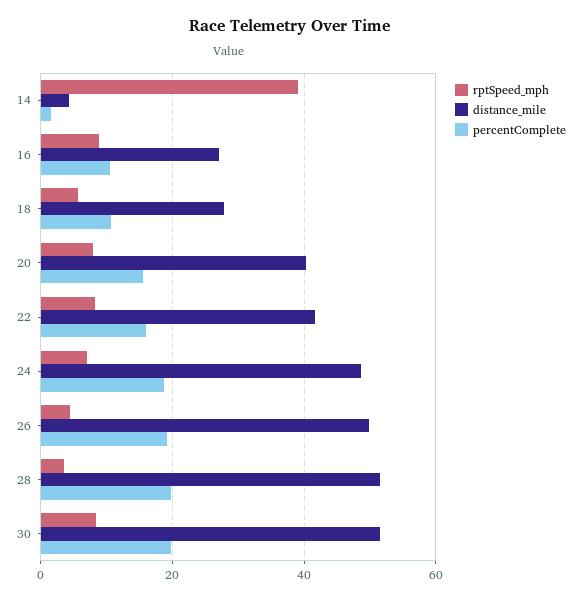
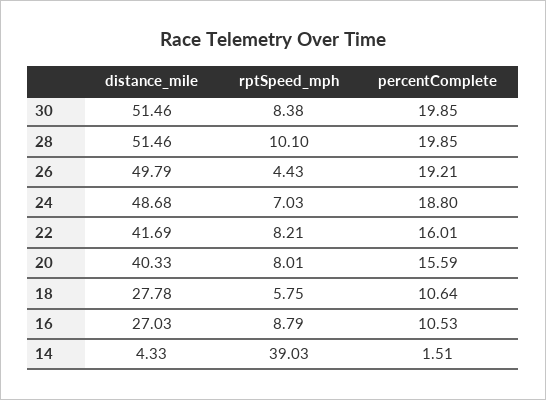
  {
    "rptSpeed_mph": {
      "14": 39.03,
      "16": 8.79,
      "18": 5.75,
      "20": 8.01,
      "22": 8.21,
      "24": 7.03,
      "26": 4.43,
-     "28": 4,
+     "28": 10.1,
      "30": 8.38
    },
    "distance_mile": {
      "14": 4.33,
      "16": 27.03,
      "18": 27.78,
      "20": 40.33,
      "22": 41.69,
      "24": 48.68,
      "26": 49.79,
      "28": 51.46,
      "30": 51.46
    },
    "percentComplete": {
      "14": 1.51,
      "16": 10.53,
      "18": 10.64,
      "20": 15.59,
      "22": 16.01,
      "24": 18.8,
      "26": 19.21,
      "28": 19.85,
      "30": 19.85
    }
  }

